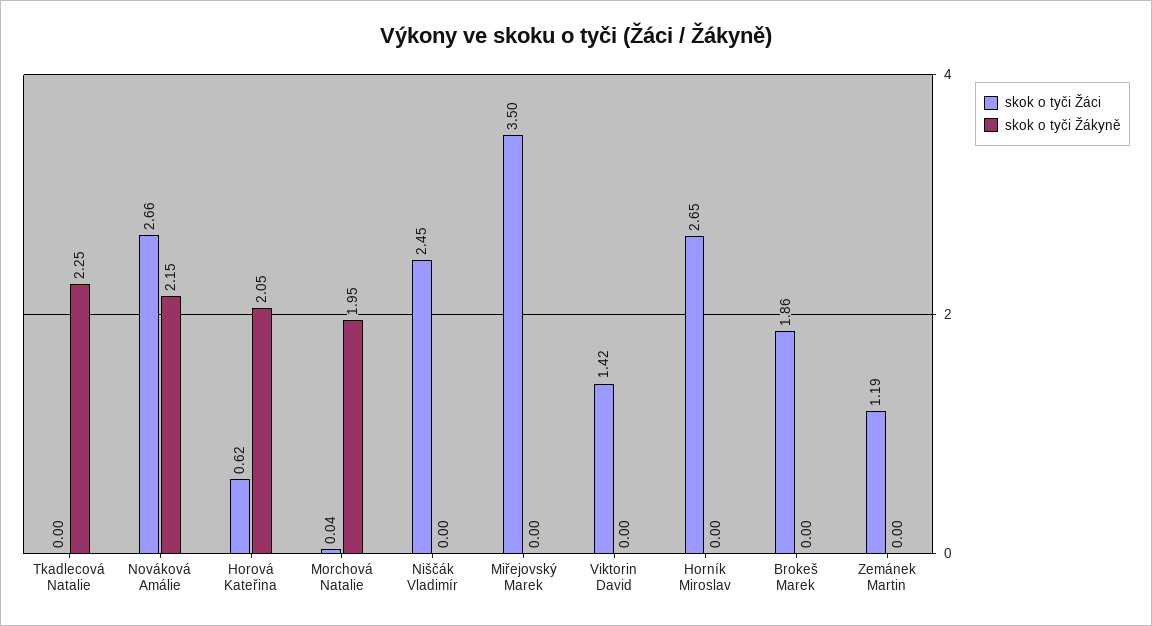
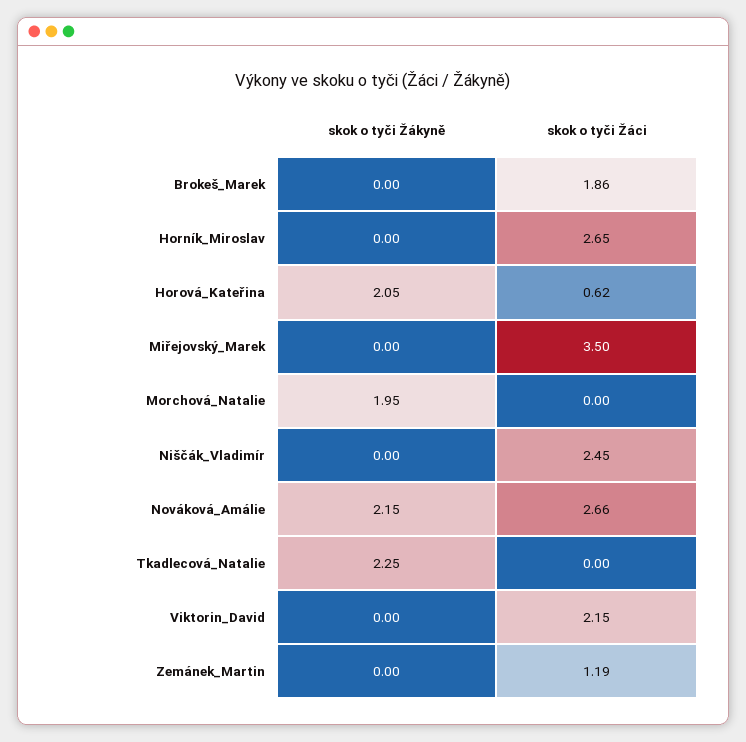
  {
    "skok o tyči Žáci": {
      "Tkadlecová Natalie": 0,
      "Nováková Amálie": 2.66,
      "Horová Kateřina": 0.62,
-     "Morchová Natalie": 0.04,
+     "Morchová Natalie": 0,
      "Niščák Vladimír": 2.45,
      "Miřejovský Marek": 3.5,
-     "Viktorin David": 1.42,
+     "Viktorin David": 2.15,
      "Horník Miroslav": 2.65,
      "Brokeš Marek": 1.86,
      "Zemánek Martin": 1.19
    },
    "skok o tyči Žákyně": {
      "Tkadlecová Natalie": 2.25,
      "Nováková Amálie": 2.15,
      "Horová Kateřina": 2.05,
      "Morchová Natalie": 1.95,
      "Niščák Vladimír": 0,
      "Miřejovský Marek": 0,
      "Viktorin David": 0,
      "Horník Miroslav": 0,
      "Brokeš Marek": 0,
      "Zemánek Martin": 0
    }
  }

